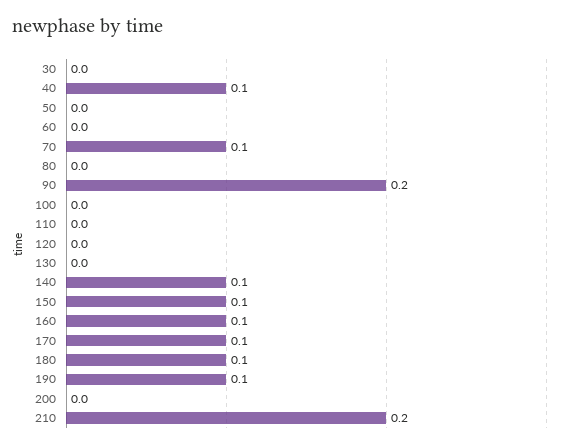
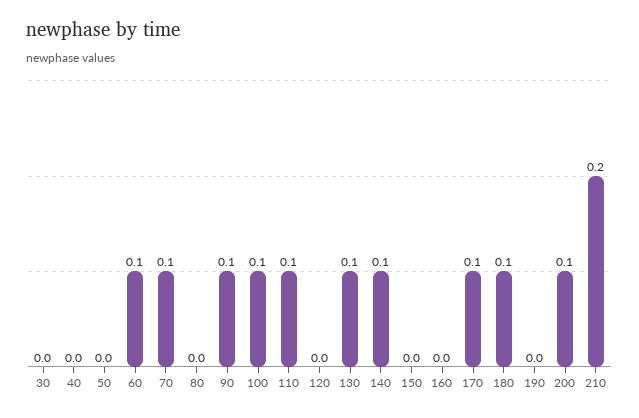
  {
    "30": 0,
-   "40": 0.1,
+   "40": 0,
    "50": 0,
-   "60": 0,
+   "60": 0.1,
    "70": 0.1,
    "80": 0,
-   "90": 0.2,
+   "90": 0.1,
-   "100": 0,
+   "100": 0.1,
-   "110": 0,
+   "110": 0.1,
    "120": 0,
-   "130": 0,
+   "130": 0.1,
    "140": 0.1,
-   "150": 0.1,
+   "150": 0,
-   "160": 0.1,
+   "160": 0,
    "170": 0.1,
    "180": 0.1,
-   "190": 0.1,
+   "190": 0,
-   "200": 0,
+   "200": 0.1,
    "210": 0.2
  }

